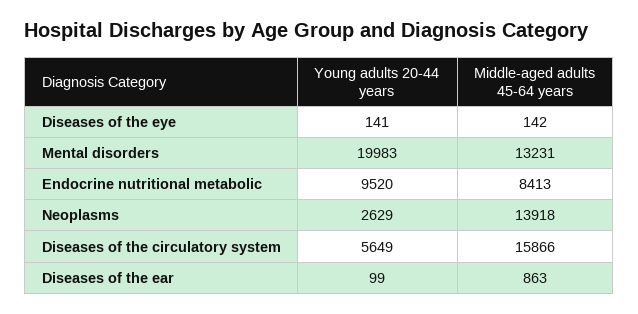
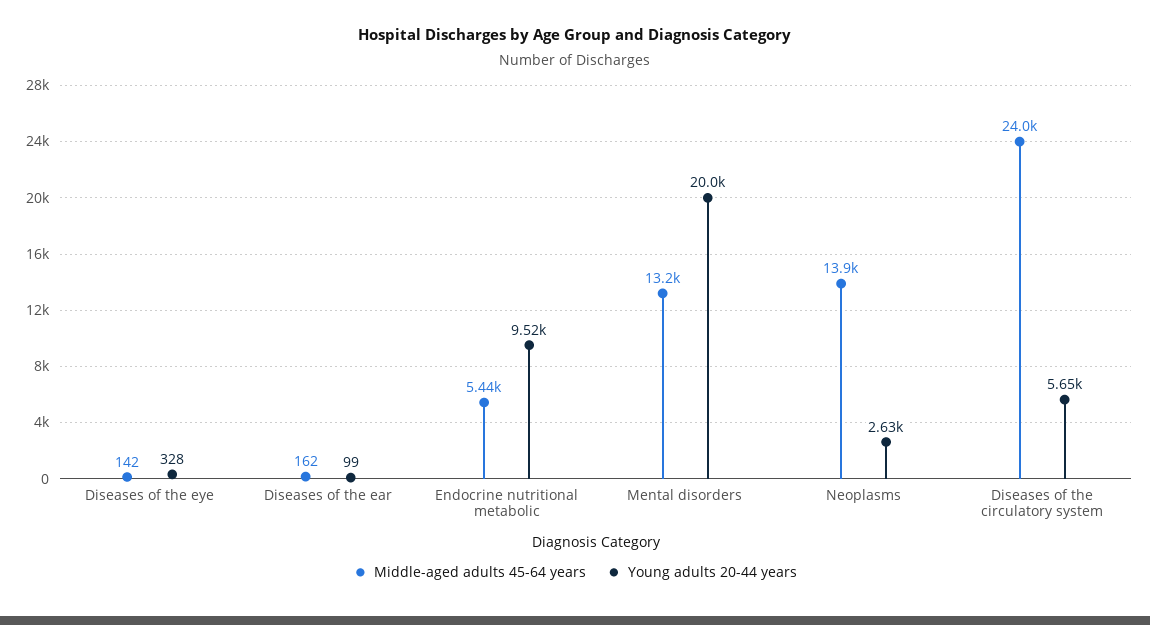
  {
    "Young adults 20-44 years": {
-     "Diseases of the eye": 141,
+     "Diseases of the eye": 328,
      "Mental disorders": 19983,
      "Endocrine nutritional metabolic": 9520,
      "Neoplasms": 2629,
      "Diseases of the circulatory system": 5649,
      "Diseases of the ear": 99
    },
    "Middle-aged adults 45-64 years": {
      "Diseases of the eye": 142,
      "Mental disorders": 13231,
-     "Endocrine nutritional metabolic": 8413,
+     "Endocrine nutritional metabolic": 5440,
      "Neoplasms": 13918,
-     "Diseases of the circulatory system": 15866,
+     "Diseases of the circulatory system": 24000,
-     "Diseases of the ear": 863
+     "Diseases of the ear": 162
    }
  }

